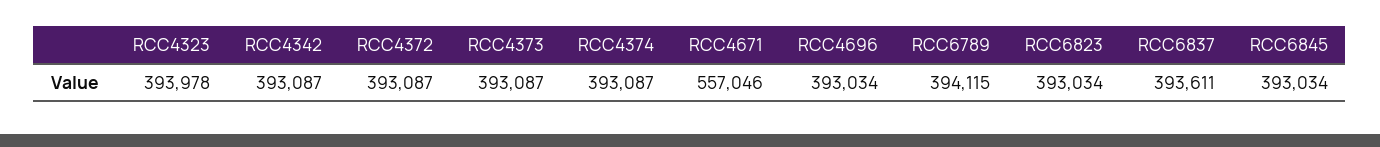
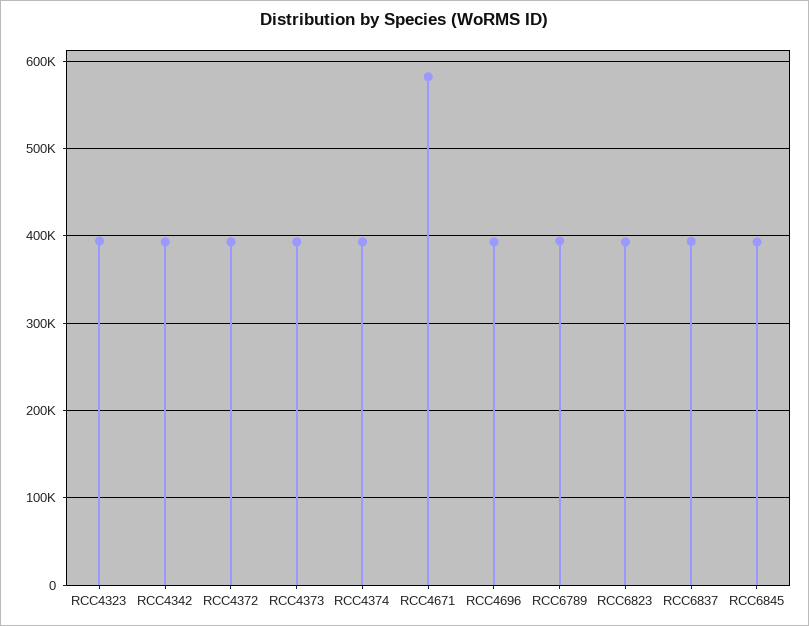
  {
    "RCC4323": 393978,
    "RCC4342": 393087,
    "RCC4372": 393087,
    "RCC4373": 393087,
    "RCC4374": 393087,
-   "RCC4671": 557046,
+   "RCC4671": 580000,
    "RCC4696": 393034,
    "RCC6789": 394115,
    "RCC6823": 393034,
    "RCC6837": 393611,
    "RCC6845": 393034
  }

